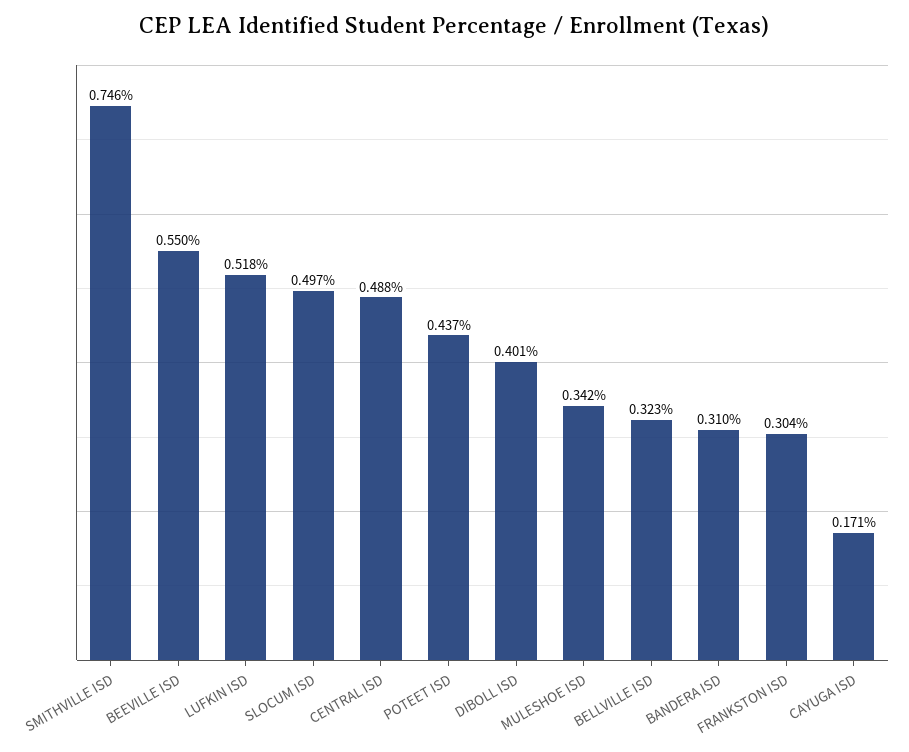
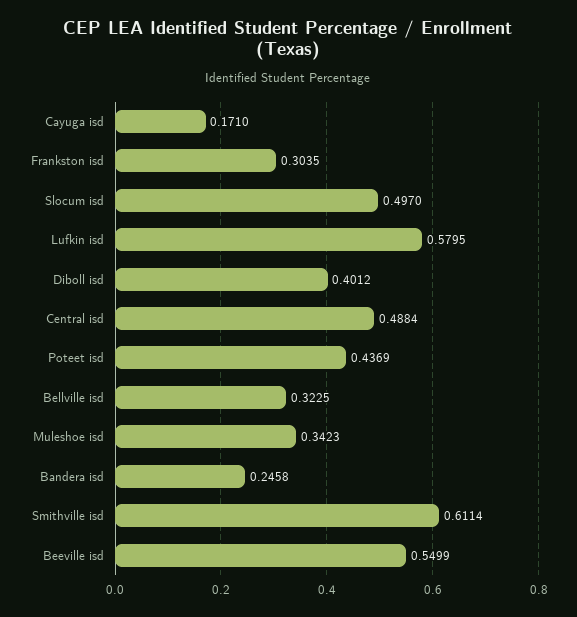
  {
-   "SMITHVILLE ISD": 0.746,
+   "SMITHVILLE ISD": 0.6114,
    "BEEVILLE ISD": 0.5499,
-   "LUFKIN ISD": 0.518,
+   "LUFKIN ISD": 0.5795,
    "SLOCUM ISD": 0.497,
    "CENTRAL ISD": 0.4884,
    "POTEET ISD": 0.4369,
    "DIBOLL ISD": 0.4012,
    "MULESHOE ISD": 0.3423,
    "BELLVILLE ISD": 0.3225,
-   "BANDERA ISD": 0.31,
+   "BANDERA ISD": 0.2458,
    "FRANKSTON ISD": 0.3035,
    "CAYUGA ISD": 0.171
  }

